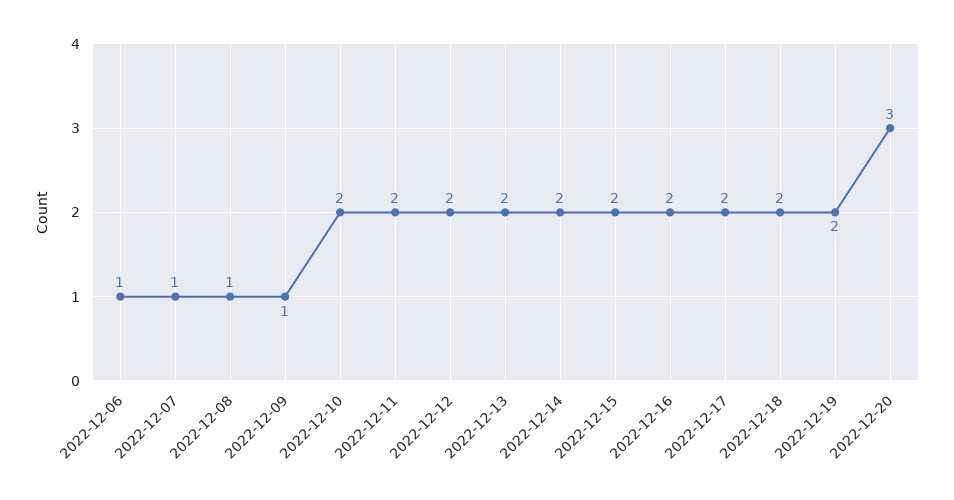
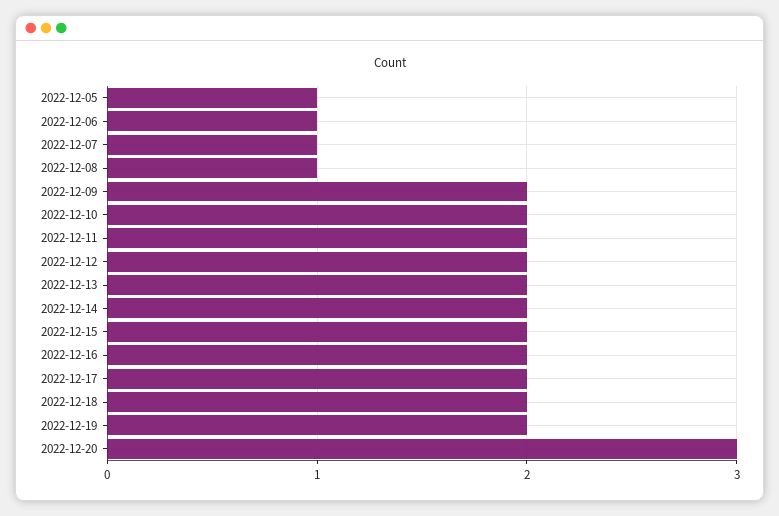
  {
    "2022-12-06": 1,
    "2022-12-07": 1,
    "2022-12-08": 1,
-   "2022-12-09": 1,
+   "2022-12-09": 2,
    "2022-12-10": 2,
    "2022-12-11": 2,
    "2022-12-12": 2,
    "2022-12-13": 2,
    "2022-12-14": 2,
    "2022-12-15": 2,
    "2022-12-16": 2,
    "2022-12-17": 2,
    "2022-12-18": 2,
    "2022-12-19": 2,
-   "2022-12-20": 3
+   "2022-12-20": 3,
+   "2022-12-05": 1
  }

